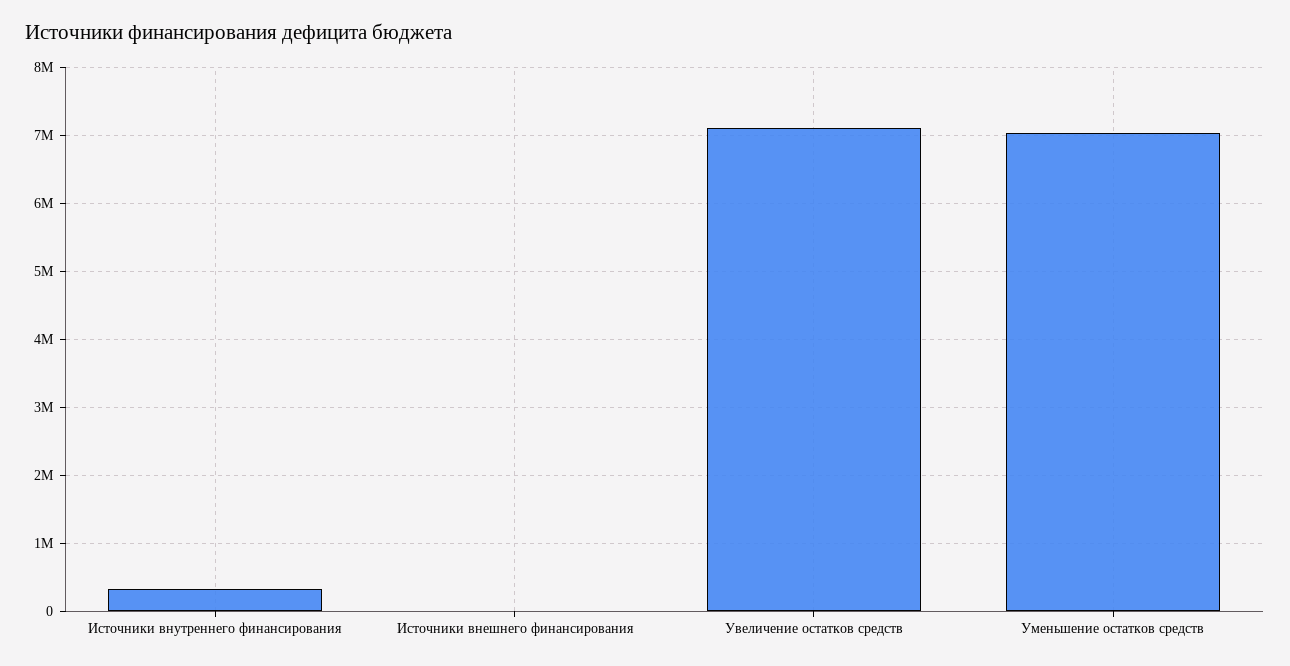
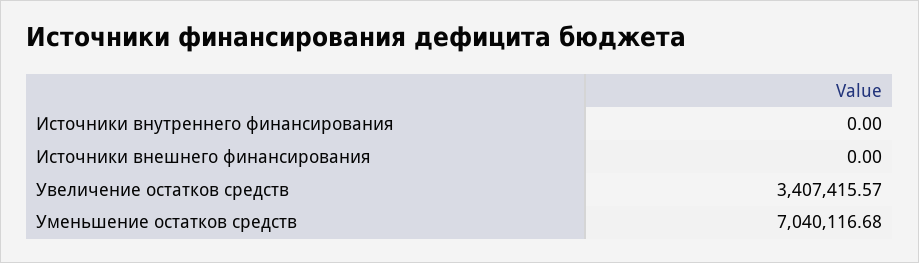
  {
-   "Источники внутреннего финансирования": 300000,
+   "Источники внутреннего финансирования": 0,
    "Источники внешнего финансирования": 0,
-   "Увеличение остатков средств": 7100000,
+   "Увеличение остатков средств": 3407415.57,
    "Уменьшение остатков средств": 7040116.68
  }

